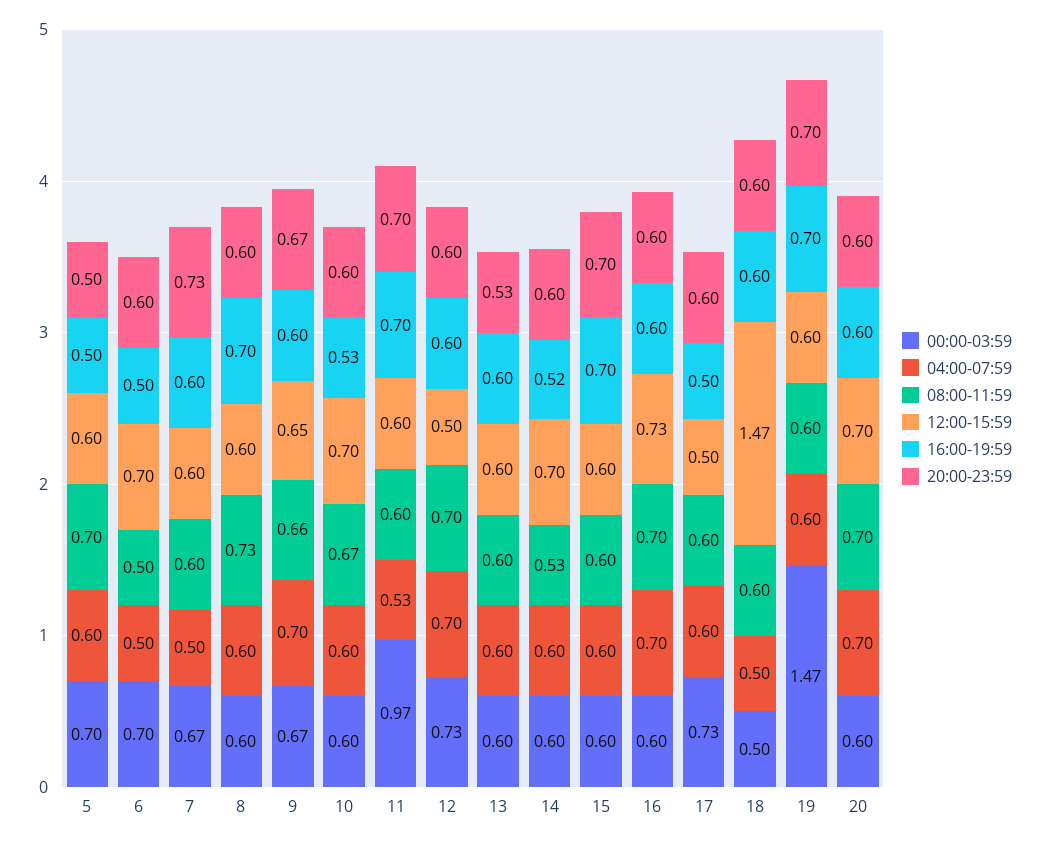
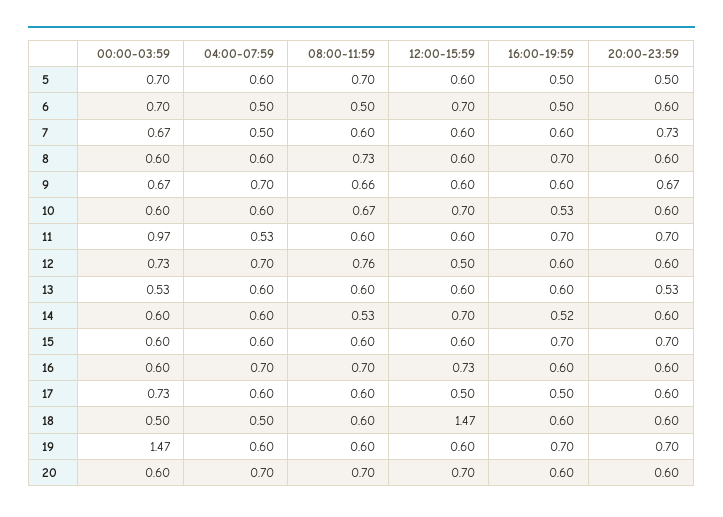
  {
    "00:00-03:59": {
      "5": 0.7,
      "6": 0.7,
      "7": 0.67,
      "8": 0.6,
      "9": 0.67,
      "10": 0.6,
      "11": 0.97,
      "12": 0.73,
-     "13": 0.6,
+     "13": 0.53,
      "14": 0.6,
      "15": 0.6,
      "16": 0.6,
      "17": 0.73,
      "18": 0.5,
      "19": 1.47,
      "20": 0.6
    },
    "04:00-07:59": {
      "5": 0.6,
      "6": 0.5,
      "7": 0.5,
      "8": 0.6,
      "9": 0.7,
      "10": 0.6,
      "11": 0.53,
      "12": 0.7,
      "13": 0.6,
      "14": 0.6,
      "15": 0.6,
      "16": 0.7,
      "17": 0.6,
      "18": 0.5,
      "19": 0.6,
      "20": 0.7
    },
    "08:00-11:59": {
      "5": 0.7,
      "6": 0.5,
      "7": 0.6,
      "8": 0.73,
      "9": 0.66,
      "10": 0.67,
      "11": 0.6,
-     "12": 0.7,
+     "12": 0.76,
      "13": 0.6,
      "14": 0.53,
      "15": 0.6,
      "16": 0.7,
      "17": 0.6,
      "18": 0.6,
      "19": 0.6,
      "20": 0.7
    },
    "12:00-15:59": {
      "5": 0.6,
      "6": 0.7,
      "7": 0.6,
      "8": 0.6,
-     "9": 0.65,
+     "9": 0.6,
      "10": 0.7,
      "11": 0.6,
      "12": 0.5,
      "13": 0.6,
      "14": 0.7,
      "15": 0.6,
      "16": 0.73,
      "17": 0.5,
      "18": 1.47,
      "19": 0.6,
      "20": 0.7
    },
    "16:00-19:59": {
      "5": 0.5,
      "6": 0.5,
      "7": 0.6,
      "8": 0.7,
      "9": 0.6,
      "10": 0.53,
      "11": 0.7,
      "12": 0.6,
      "13": 0.6,
      "14": 0.52,
      "15": 0.7,
      "16": 0.6,
      "17": 0.5,
      "18": 0.6,
      "19": 0.7,
      "20": 0.6
    },
    "20:00-23:59": {
      "5": 0.5,
      "6": 0.6,
      "7": 0.73,
      "8": 0.6,
      "9": 0.67,
      "10": 0.6,
      "11": 0.7,
      "12": 0.6,
      "13": 0.53,
      "14": 0.6,
      "15": 0.7,
      "16": 0.6,
      "17": 0.6,
      "18": 0.6,
      "19": 0.7,
      "20": 0.6
    }
  }

